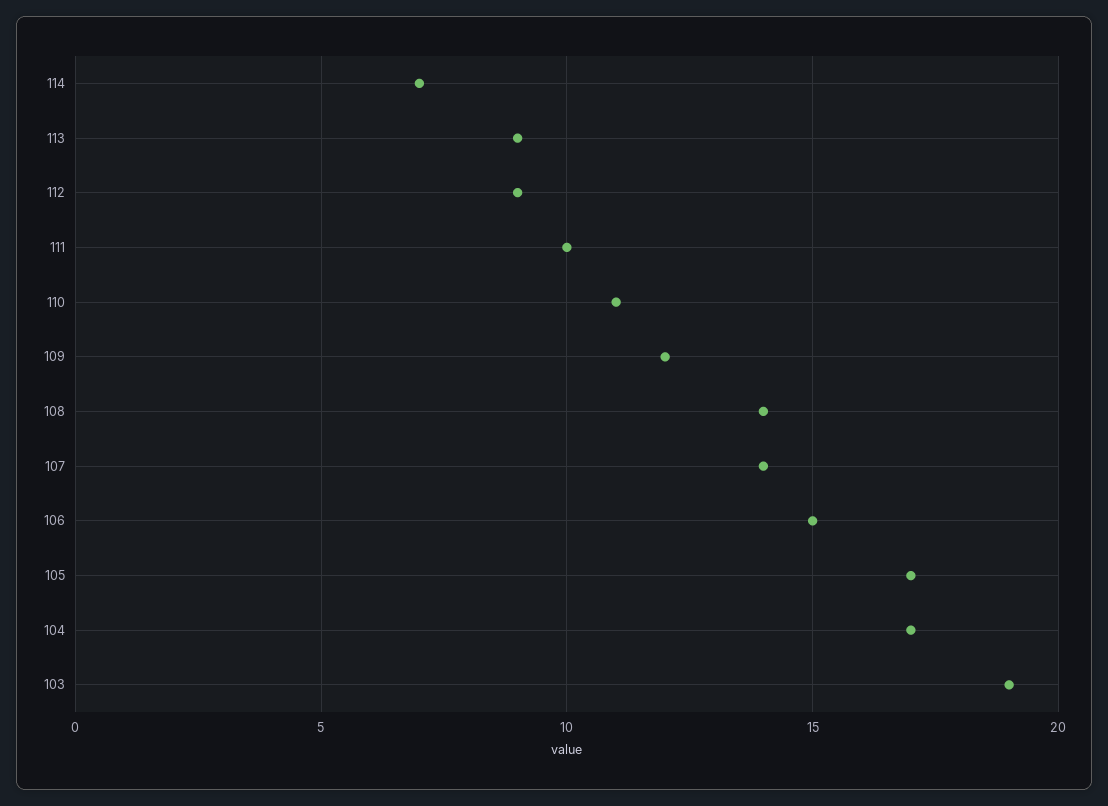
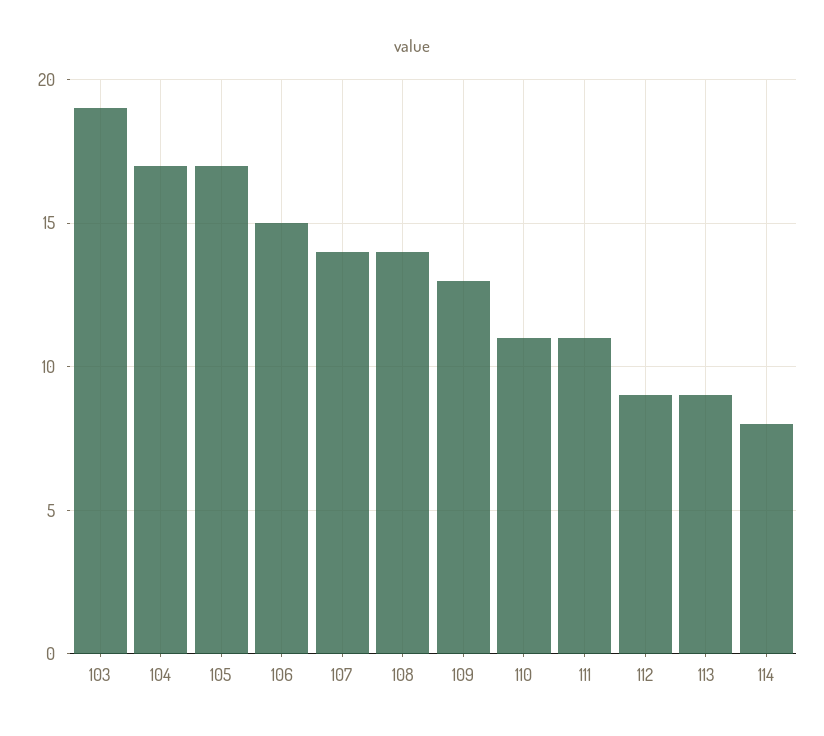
  {
-   "114": 7,
+   "114": 8,
    "113": 9,
    "112": 9,
-   "111": 10,
+   "111": 11,
    "110": 11,
-   "109": 12,
+   "109": 13,
    "108": 14,
    "107": 14,
    "106": 15,
    "105": 17,
    "104": 17,
    "103": 19
  }

